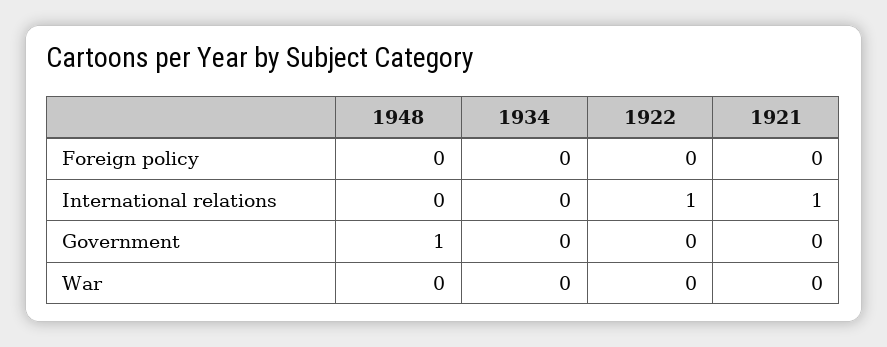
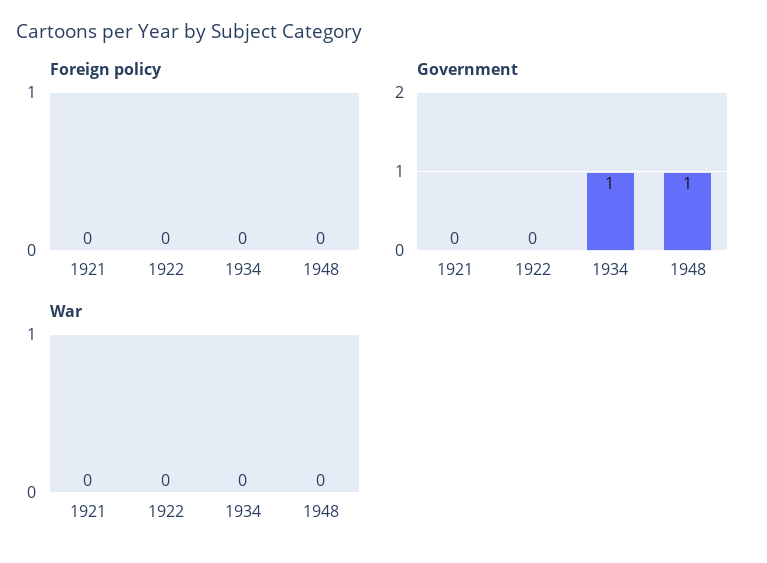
  {
    "Foreign policy": {
      "1948": 0,
      "1934": 0,
      "1922": 0,
      "1921": 0
    },
-   "International relations": {
-     "1948": 0,
-     "1934": 0,
-     "1922": 1,
-     "1921": 1
-   },
    "Government": {
      "1948": 1,
-     "1934": 0,
+     "1934": 1,
      "1922": 0,
      "1921": 0
    },
    "War": {
      "1948": 0,
      "1934": 0,
      "1922": 0,
      "1921": 0
    }
  }

